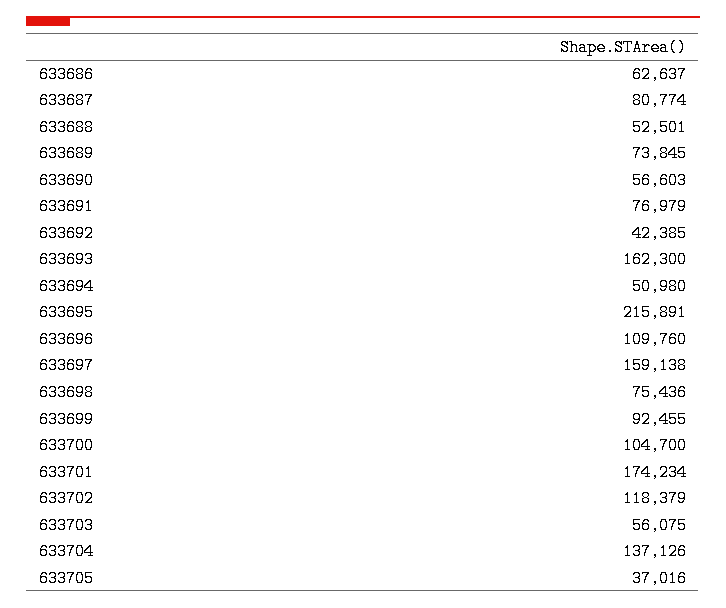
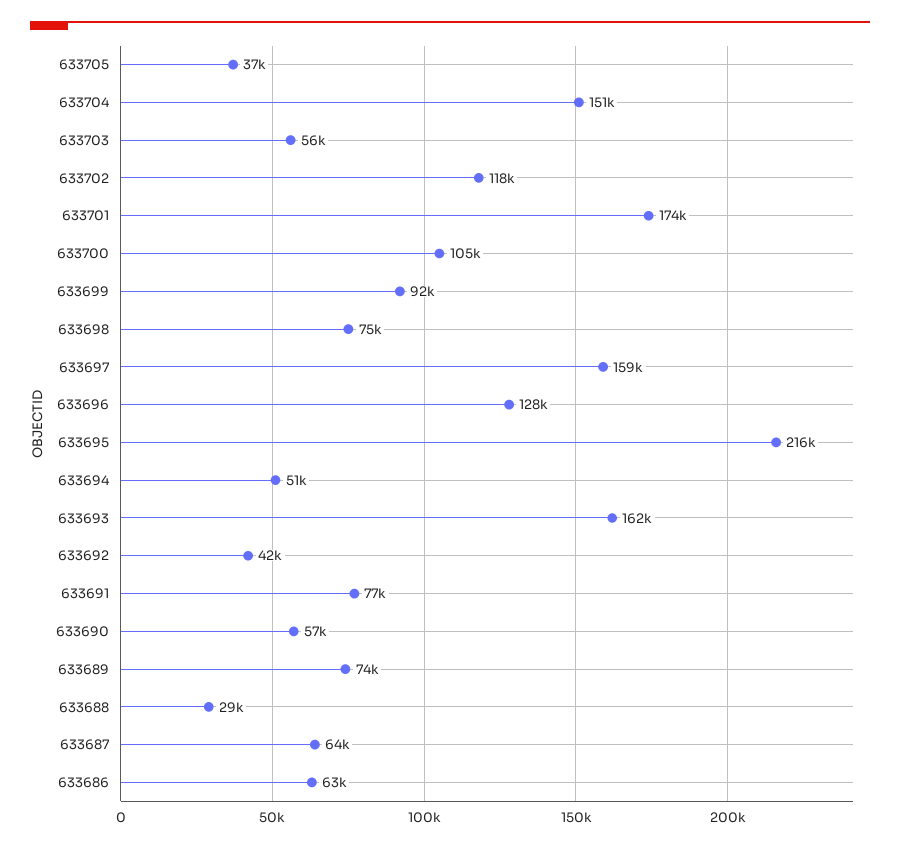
  {
    "633686": 62637,
-   "633687": 80774,
+   "633687": 64000,
-   "633688": 52501,
+   "633688": 29000,
    "633689": 73845,
    "633690": 56603,
    "633691": 76979,
    "633692": 42385,
    "633693": 162300,
    "633694": 50980,
    "633695": 215891,
-   "633696": 109760,
+   "633696": 128000,
    "633697": 159138,
    "633698": 75436,
    "633699": 92455,
    "633700": 104700,
    "633701": 174234,
    "633702": 118379,
    "633703": 56075,
-   "633704": 137126,
+   "633704": 151000,
    "633705": 37016
  }

